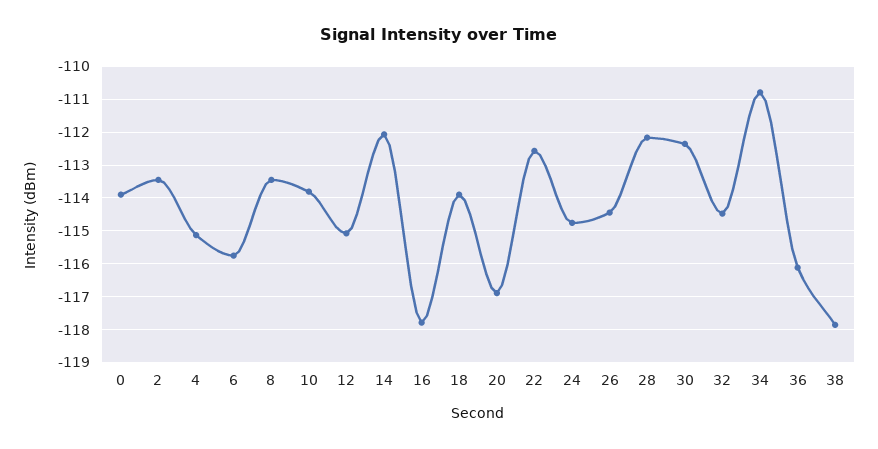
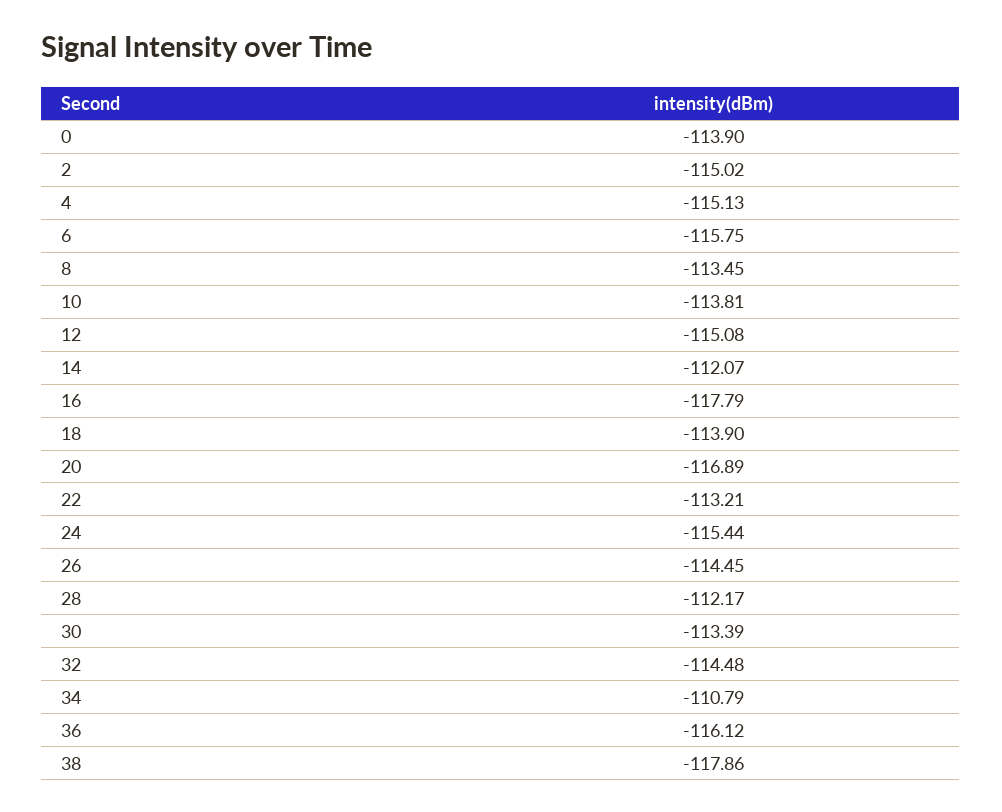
  {
    "0": -113.9,
-   "2": -113.4,
+   "2": -115.02,
    "4": -115.13,
    "6": -115.75,
    "8": -113.45,
    "10": -113.81,
    "12": -115.08,
    "14": -112.07,
    "16": -117.79,
    "18": -113.9,
    "20": -116.89,
-   "22": -112.6,
+   "22": -113.21,
-   "24": -114.8,
+   "24": -115.44,
    "26": -114.45,
    "28": -112.17,
-   "30": -112.4,
+   "30": -113.39,
    "32": -114.48,
    "34": -110.79,
    "36": -116.12,
    "38": -117.86
  }

